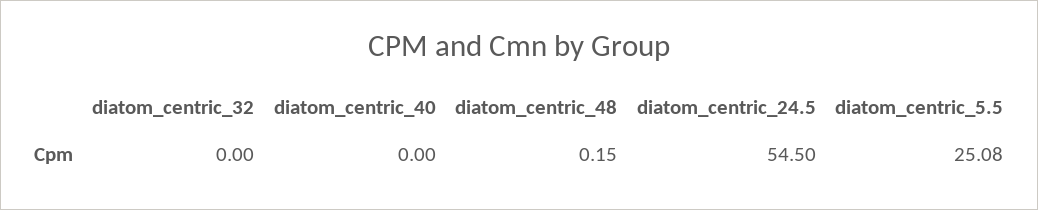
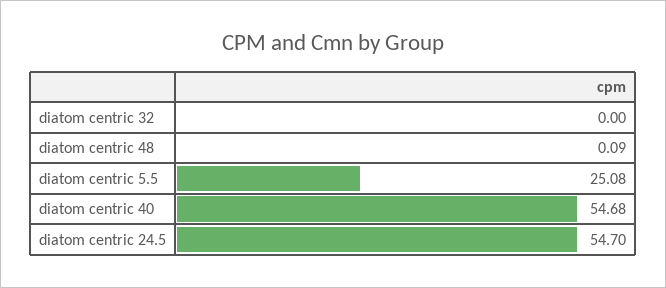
  {
    "diatom_centric_32": 0,
-   "diatom_centric_40": 0,
+   "diatom_centric_40": 54.68,
-   "diatom_centric_48": 0.15,
+   "diatom_centric_48": 0.09,
-   "diatom_centric_24.5": 54.5,
+   "diatom_centric_24.5": 54.7,
    "diatom_centric_5.5": 25.08
  }

